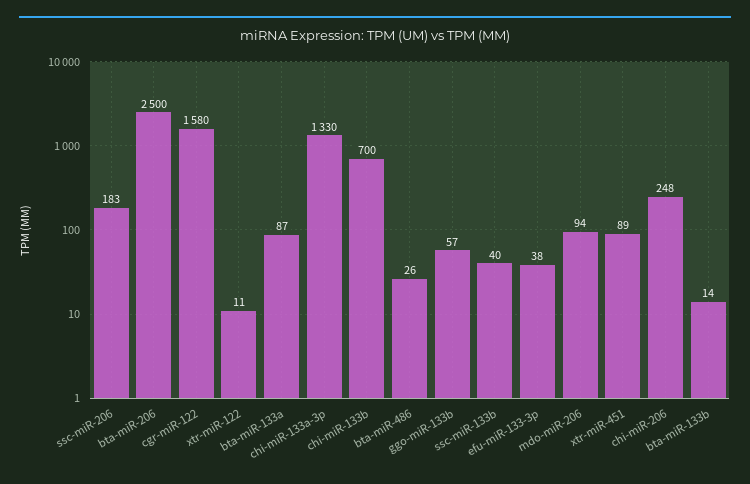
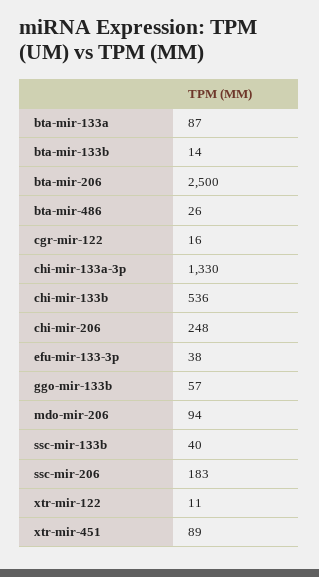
  {
    "ssc-miR-206": 183,
    "bta-miR-206": 2500,
-   "cgr-miR-122": 1580,
+   "cgr-miR-122": 16,
    "xtr-miR-122": 11,
    "bta-miR-133a": 87,
    "chi-miR-133a-3p": 1330,
-   "chi-miR-133b": 700,
+   "chi-miR-133b": 536,
    "bta-miR-486": 26,
    "ggo-miR-133b": 57,
    "ssc-miR-133b": 40,
    "efu-miR-133-3p": 38,
    "mdo-miR-206": 94,
    "xtr-miR-451": 89,
    "chi-miR-206": 248,
    "bta-miR-133b": 14
  }

